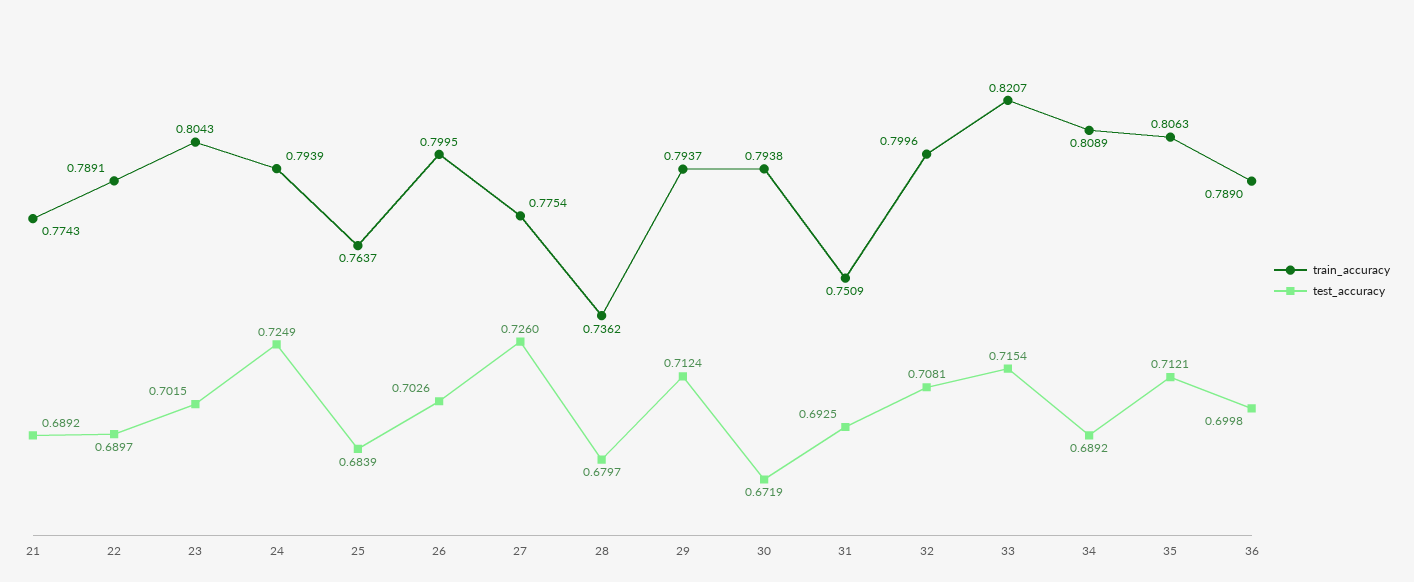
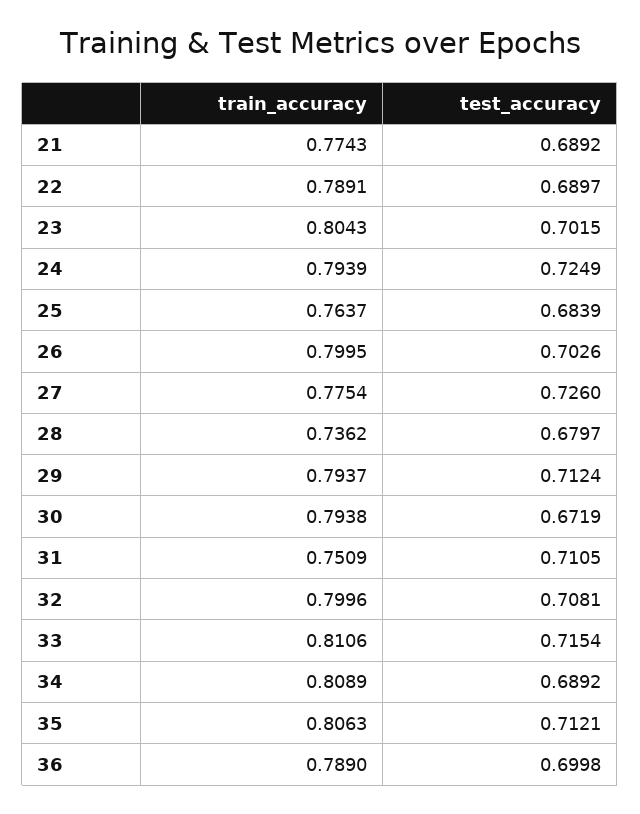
  {
    "train_accuracy": {
      "21": 0.7743,
      "22": 0.7891,
      "23": 0.8043,
      "24": 0.7939,
      "25": 0.7637,
      "26": 0.7995,
      "27": 0.7754,
      "28": 0.7362,
      "29": 0.7937,
      "30": 0.7938,
      "31": 0.7509,
      "32": 0.7996,
-     "33": 0.8207,
+     "33": 0.8106,
      "34": 0.8089,
      "35": 0.8063,
      "36": 0.789
    },
    "test_accuracy": {
      "21": 0.6892,
      "22": 0.6897,
      "23": 0.7015,
      "24": 0.7249,
      "25": 0.6839,
      "26": 0.7026,
      "27": 0.726,
      "28": 0.6797,
      "29": 0.7124,
      "30": 0.6719,
-     "31": 0.6925,
+     "31": 0.7105,
      "32": 0.7081,
      "33": 0.7154,
      "34": 0.6892,
      "35": 0.7121,
      "36": 0.6998
    }
  }

